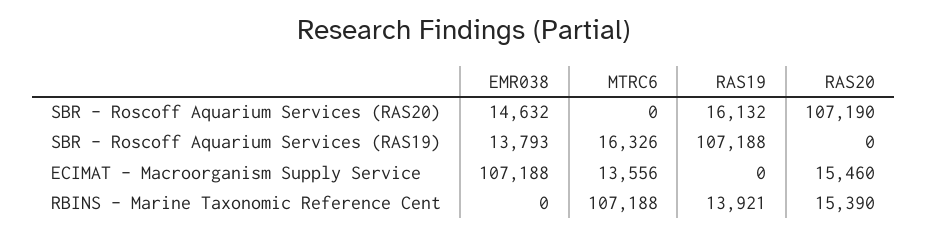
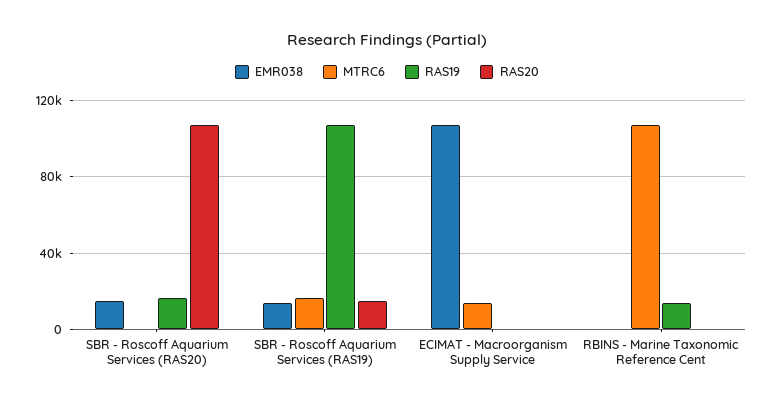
  {
    "EMR038": {
      "SBR - Roscoff Aquarium Services (RAS20)": 14632,
      "SBR - Roscoff Aquarium Services (RAS19)": 13793,
      "ECIMAT - Macroorganism Supply Service": 107188,
      "RBINS - Marine Taxonomic Reference Cent": 0
    },
    "MTRC6": {
      "SBR - Roscoff Aquarium Services (RAS20)": 0,
      "SBR - Roscoff Aquarium Services (RAS19)": 16326,
      "ECIMAT - Macroorganism Supply Service": 13556,
      "RBINS - Marine Taxonomic Reference Cent": 107188
    },
    "RAS19": {
      "SBR - Roscoff Aquarium Services (RAS20)": 16132,
      "SBR - Roscoff Aquarium Services (RAS19)": 107188,
      "ECIMAT - Macroorganism Supply Service": 0,
      "RBINS - Marine Taxonomic Reference Cent": 13921
    },
    "RAS20": {
      "SBR - Roscoff Aquarium Services (RAS20)": 107190,
-     "SBR - Roscoff Aquarium Services (RAS19)": 0,
+     "SBR - Roscoff Aquarium Services (RAS19)": 15000,
-     "ECIMAT - Macroorganism Supply Service": 15460,
+     "ECIMAT - Macroorganism Supply Service": 0,
-     "RBINS - Marine Taxonomic Reference Cent": 15390
+     "RBINS - Marine Taxonomic Reference Cent": 0
    }
  }

